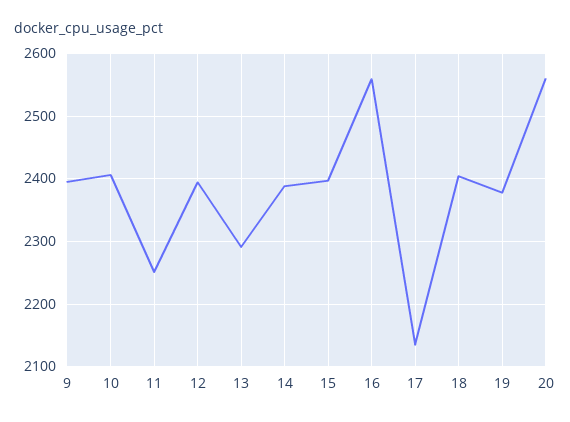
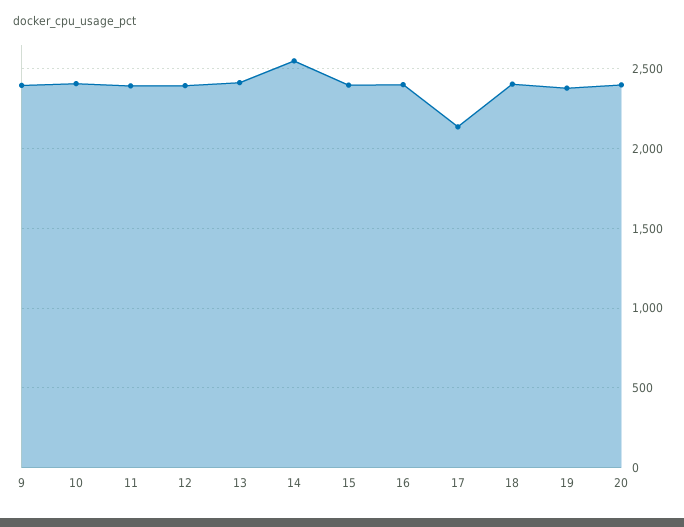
  {
    "9": 2400,
    "10": 2410,
-   "11": 2250,
+   "11": 2400,
    "12": 2390,
-   "13": 2290,
+   "13": 2400,
-   "14": 2390,
+   "14": 2550,
    "15": 2400,
-   "16": 2560,
+   "16": 2400,
    "17": 2140,
    "18": 2400,
    "19": 2380,
-   "20": 2560
+   "20": 2400
  }

